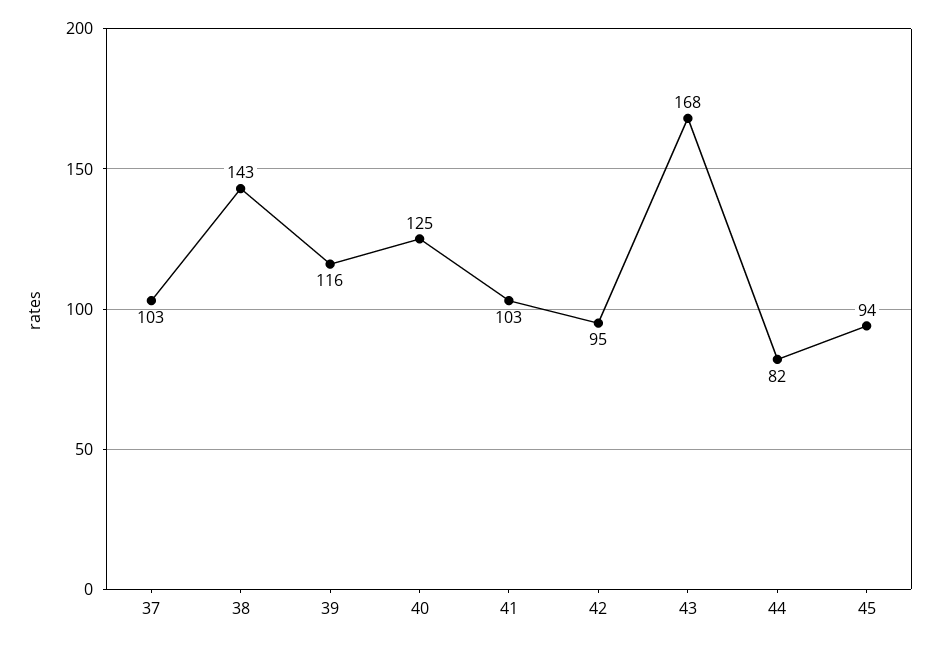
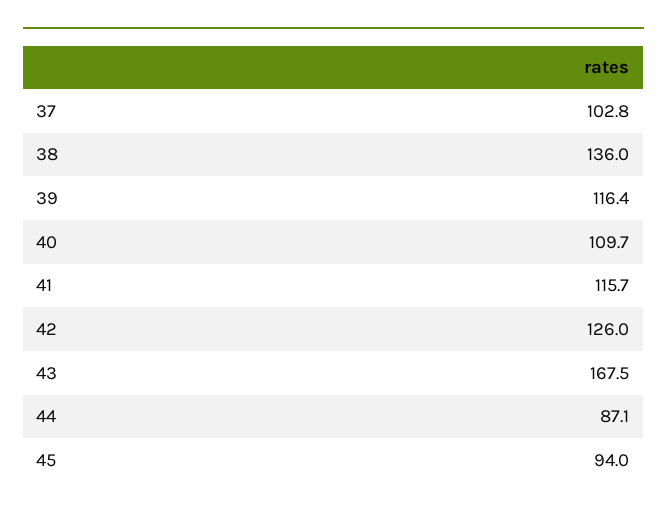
  {
    "37": 102.8,
-   "38": 143,
+   "38": 136,
    "39": 116.4,
-   "40": 125,
+   "40": 109.7,
-   "41": 103,
+   "41": 115.7,
-   "42": 95,
+   "42": 126,
    "43": 167.5,
-   "44": 82,
+   "44": 87.1,
    "45": 94
  }

